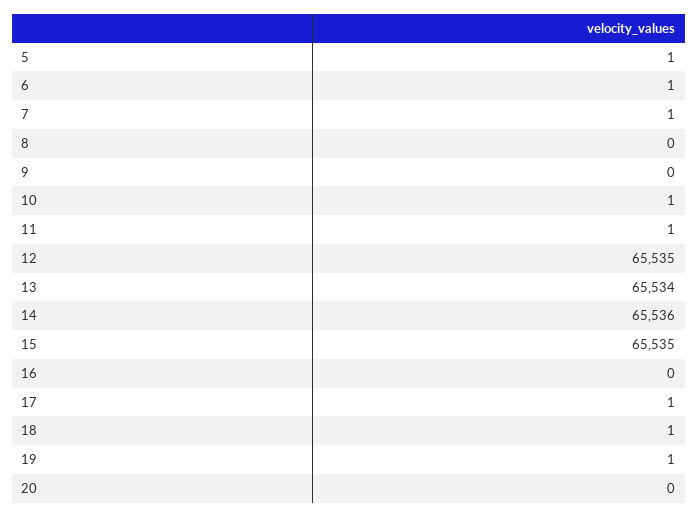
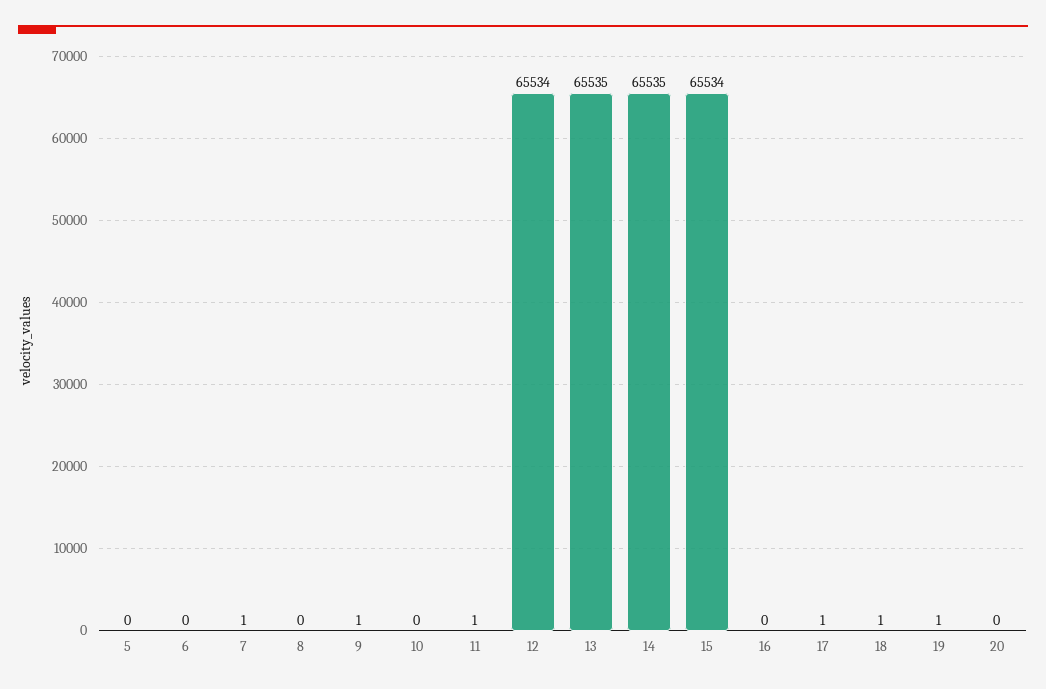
  {
-   "5": 1,
+   "5": 0,
-   "6": 1,
+   "6": 0,
    "7": 1,
    "8": 0,
-   "9": 0,
+   "9": 1,
-   "10": 1,
+   "10": 0,
    "11": 1,
-   "12": 65535,
+   "12": 65534,
-   "13": 65534,
+   "13": 65535,
-   "14": 65536,
+   "14": 65535,
-   "15": 65535,
+   "15": 65534,
    "16": 0,
    "17": 1,
    "18": 1,
    "19": 1,
    "20": 0
  }

